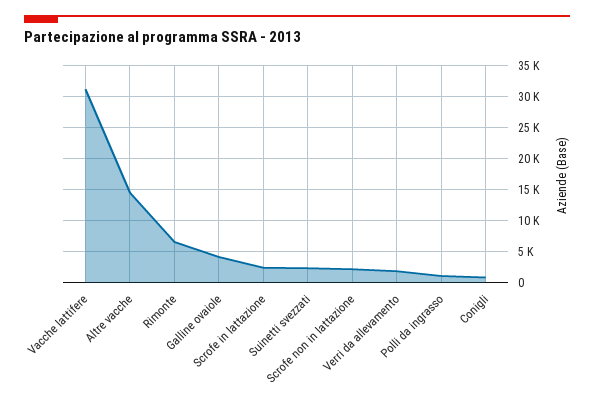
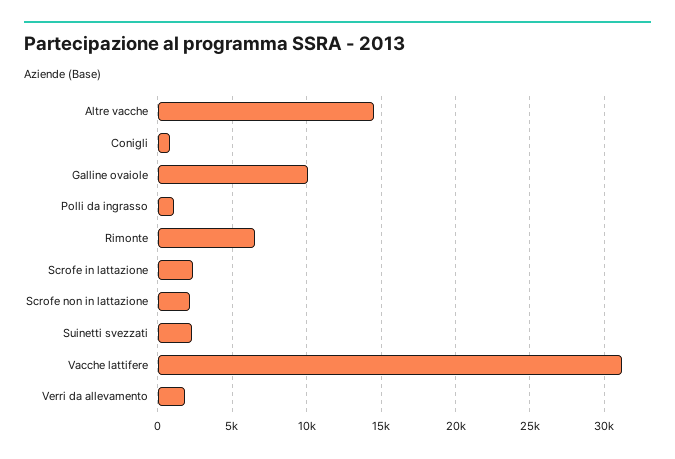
  {
    "Vacche lattifere": 31000,
    "Altre vacche": 14500,
    "Rimonte": 6500,
-   "Galline ovaiole": 4000,
+   "Galline ovaiole": 10000,
    "Scrofe in lattazione": 2500,
    "Suinetti svezzati": 2500,
    "Scrofe non in lattazione": 2000,
    "Verri da allevamento": 2000,
    "Polli da ingrasso": 1000,
    "Conigli": 1000
  }

